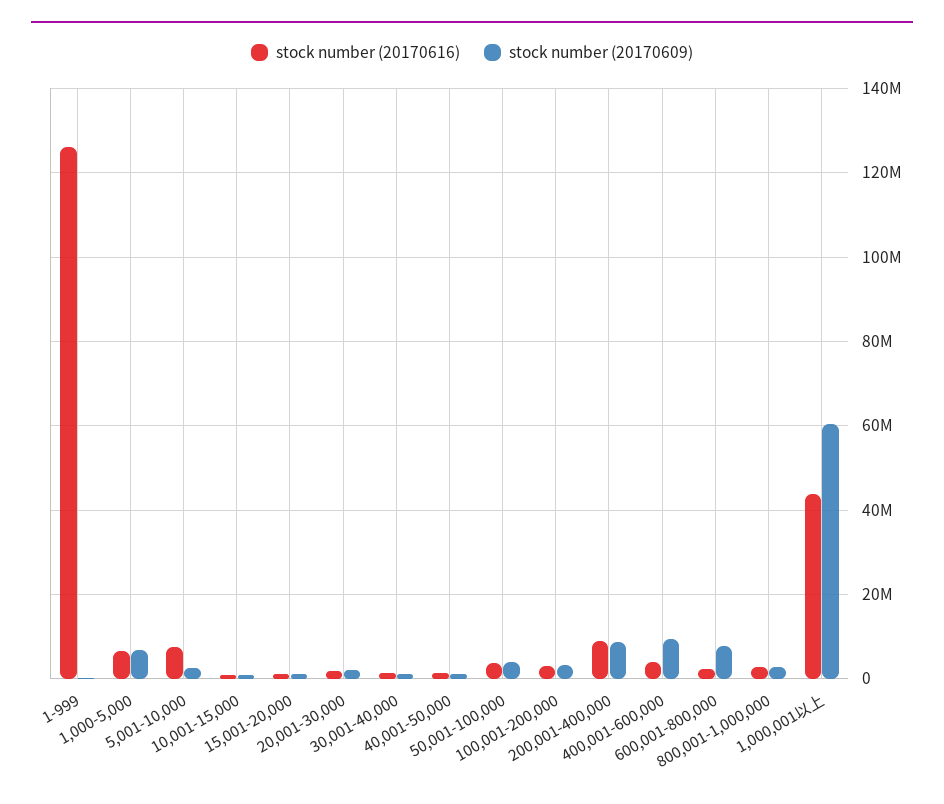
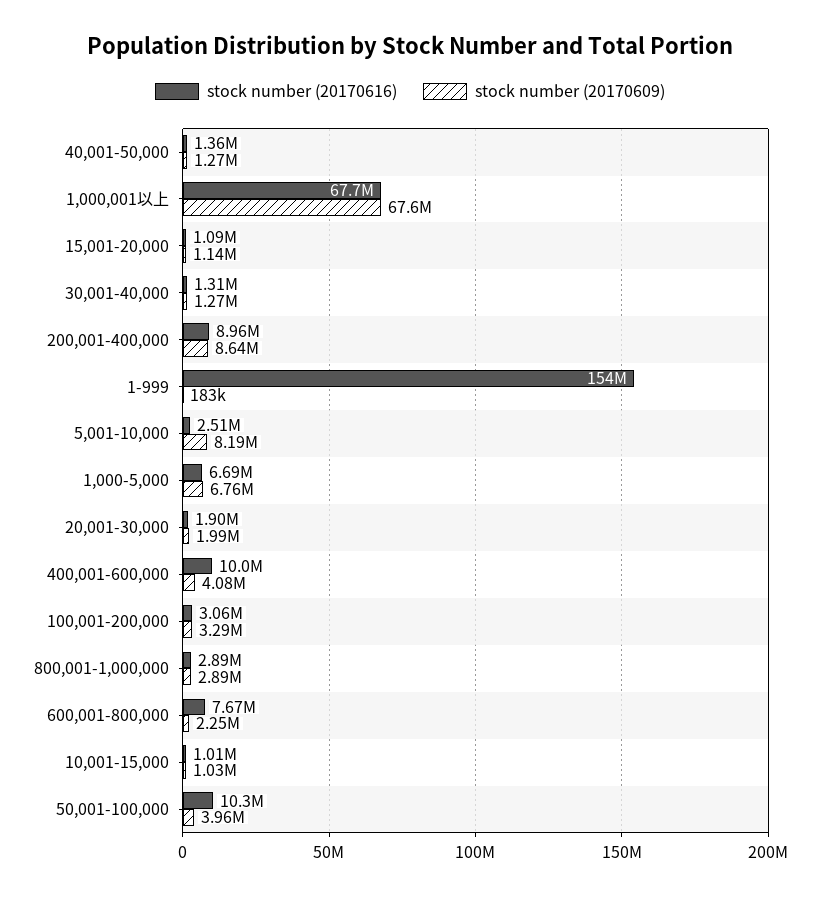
  {
    "stock number (20170616)": {
-     "1-999": 126000000,
+     "1-999": 154000000,
      "1,000-5,000": 6690000,
-     "5,001-10,000": 8000000,
+     "5,001-10,000": 2510000,
      "10,001-15,000": 1010000,
      "15,001-20,000": 1090000,
      "20,001-30,000": 1900000,
      "30,001-40,000": 1310000,
      "40,001-50,000": 1360000,
-     "50,001-100,000": 4000000,
+     "50,001-100,000": 10300000,
      "100,001-200,000": 3060000,
      "200,001-400,000": 8960000,
-     "400,001-600,000": 4000000,
+     "400,001-600,000": 10000000,
-     "600,001-800,000": 2000000,
+     "600,001-800,000": 7670000,
      "800,001-1,000,000": 2890000,
-     "1,000,001以上": 44000000
+     "1,000,001以上": 67700000
    },
    "stock number (20170609)": {
      "1-999": 183000,
      "1,000-5,000": 6760000,
-     "5,001-10,000": 2000000,
+     "5,001-10,000": 8190000,
      "10,001-15,000": 1030000,
      "15,001-20,000": 1140000,
      "20,001-30,000": 1990000,
      "30,001-40,000": 1270000,
      "40,001-50,000": 1270000,
      "50,001-100,000": 3960000,
      "100,001-200,000": 3290000,
      "200,001-400,000": 8640000,
-     "400,001-600,000": 10000000,
+     "400,001-600,000": 4080000,
-     "600,001-800,000": 8000000,
+     "600,001-800,000": 2250000,
      "800,001-1,000,000": 2890000,
-     "1,000,001以上": 60000000
+     "1,000,001以上": 67600000
    }
  }

